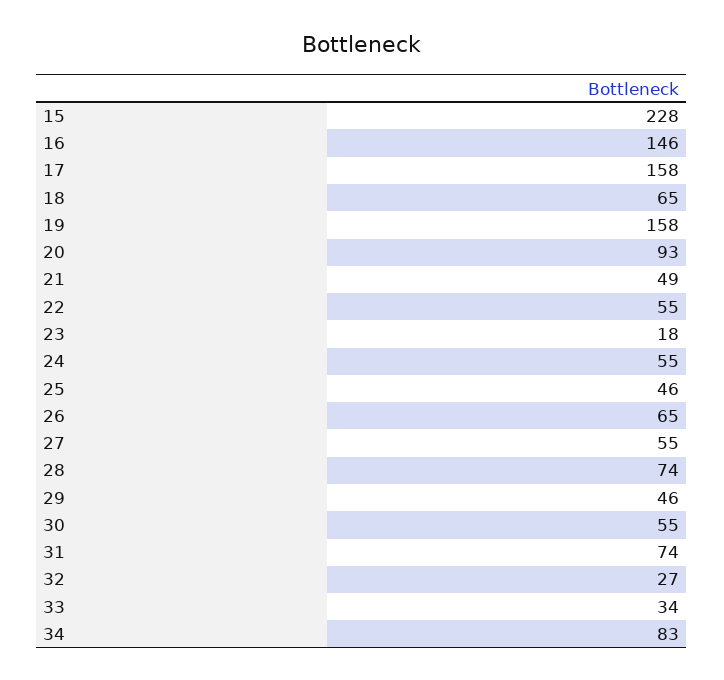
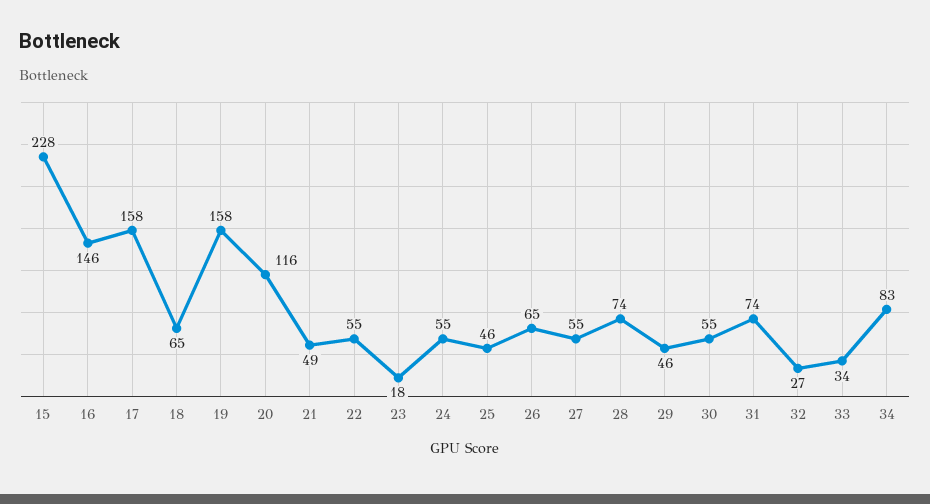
  {
    "15": 228,
    "16": 146,
    "17": 158,
    "18": 65,
    "19": 158,
-   "20": 93,
+   "20": 116,
    "21": 49,
    "22": 55,
    "23": 18,
    "24": 55,
    "25": 46,
    "26": 65,
    "27": 55,
    "28": 74,
    "29": 46,
    "30": 55,
    "31": 74,
    "32": 27,
    "33": 34,
    "34": 83
  }

